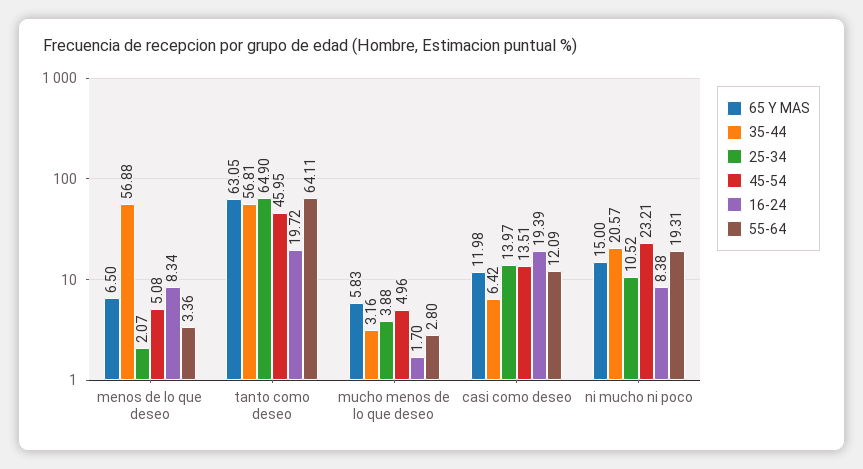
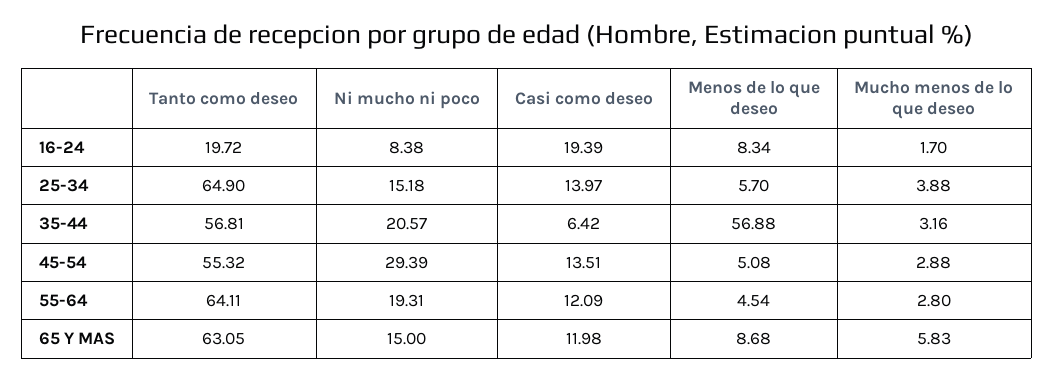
  {
    "65 Y MAS": {
-     "menos de lo que deseo": 6.5,
+     "menos de lo que deseo": 8.68,
      "tanto como deseo": 63.05,
      "mucho menos de lo que deseo": 5.83,
      "casi como deseo": 11.98,
      "ni mucho ni poco": 15
    },
    "35-44": {
      "menos de lo que deseo": 56.88,
      "tanto como deseo": 56.81,
      "mucho menos de lo que deseo": 3.16,
      "casi como deseo": 6.42,
      "ni mucho ni poco": 20.57
    },
    "25-34": {
-     "menos de lo que deseo": 2.07,
+     "menos de lo que deseo": 5.7,
      "tanto como deseo": 64.9,
      "mucho menos de lo que deseo": 3.88,
      "casi como deseo": 13.97,
-     "ni mucho ni poco": 10.52
+     "ni mucho ni poco": 15.18
    },
    "45-54": {
      "menos de lo que deseo": 5.08,
-     "tanto como deseo": 45.95,
+     "tanto como deseo": 55.32,
-     "mucho menos de lo que deseo": 4.96,
+     "mucho menos de lo que deseo": 2.88,
      "casi como deseo": 13.51,
-     "ni mucho ni poco": 23.21
+     "ni mucho ni poco": 29.39
    },
    "16-24": {
      "menos de lo que deseo": 8.34,
      "tanto como deseo": 19.72,
      "mucho menos de lo que deseo": 1.7,
      "casi como deseo": 19.39,
      "ni mucho ni poco": 8.38
    },
    "55-64": {
-     "menos de lo que deseo": 3.36,
+     "menos de lo que deseo": 4.54,
      "tanto como deseo": 64.11,
      "mucho menos de lo que deseo": 2.8,
      "casi como deseo": 12.09,
      "ni mucho ni poco": 19.31
    }
  }

